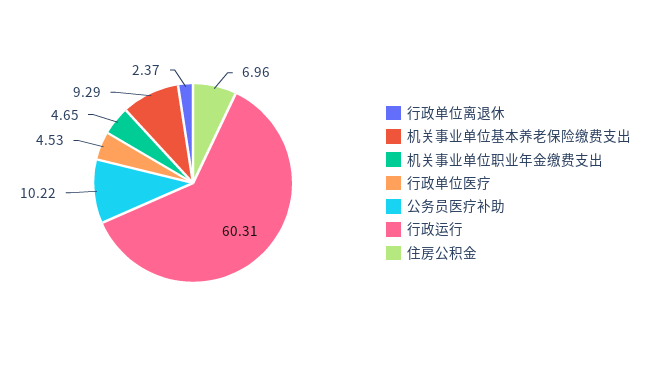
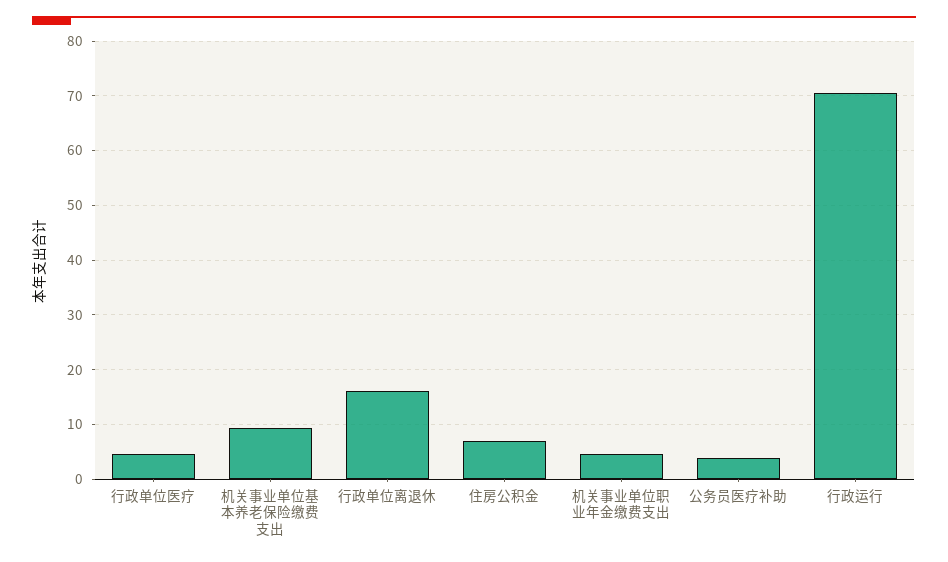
  {
-   "行政单位离退休": 2.37,
+   "行政单位离退休": 16,
    "机关事业单位基本养老保险缴费支出": 9.29,
    "机关事业单位职业年金缴费支出": 4.65,
    "行政单位医疗": 4.53,
-   "公务员医疗补助": 10.22,
+   "公务员医疗补助": 4,
-   "行政运行": 60.31,
+   "行政运行": 70,
    "住房公积金": 6.96
  }

